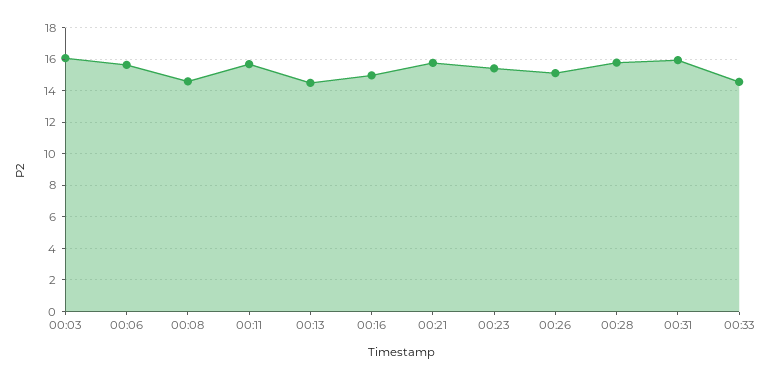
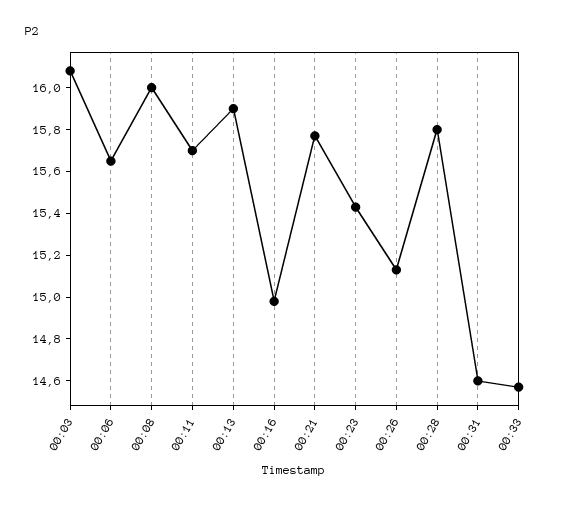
  {
    "00:03": 16.1,
    "00:06": 15.65,
-   "00:08": 14.5,
+   "00:08": 16,
    "00:11": 15.7,
-   "00:13": 14.5,
+   "00:13": 15.9,
    "00:16": 15,
    "00:21": 15.75,
    "00:23": 15.45,
    "00:26": 15.15,
    "00:28": 15.8,
-   "00:31": 16,
+   "00:31": 14.6,
    "00:33": 14.55
  }

